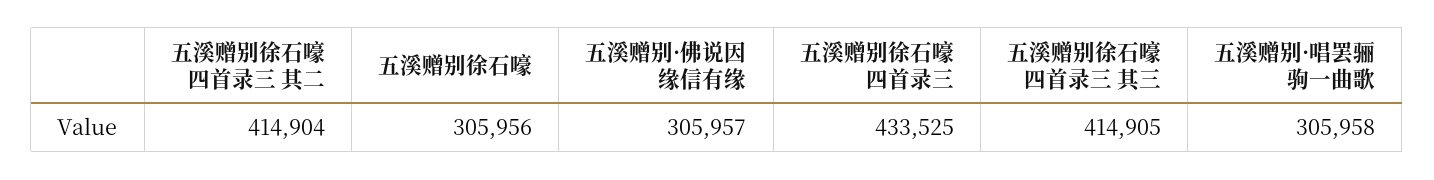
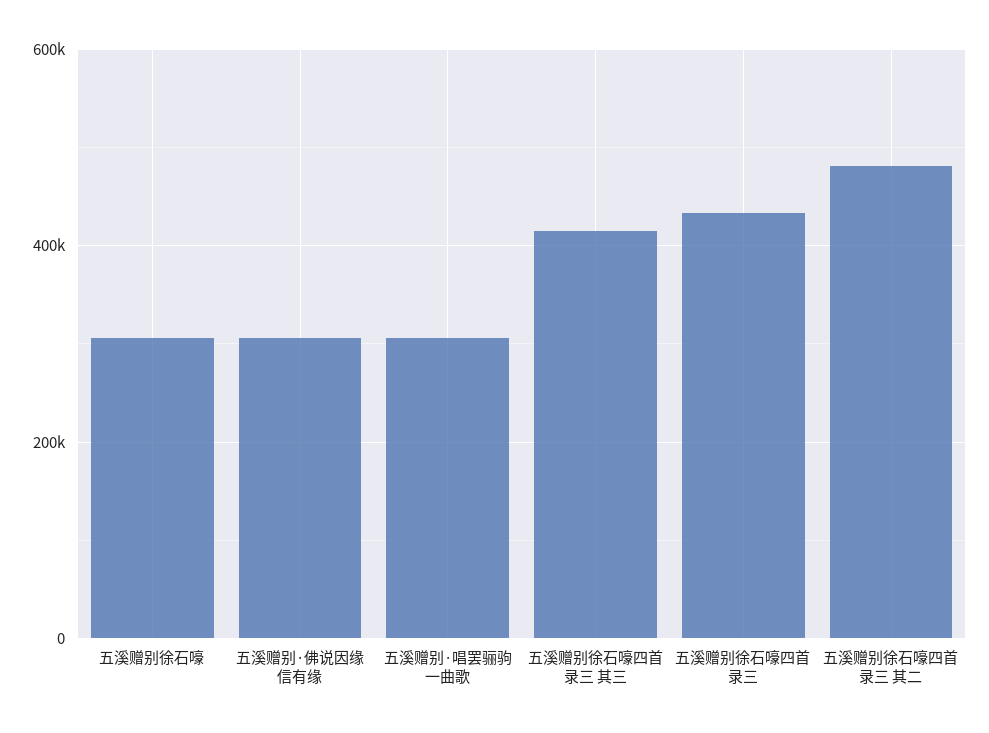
  {
-   "五溪赠别徐石嚎四首录三 其二": 414904,
+   "五溪赠别徐石嚎四首录三 其二": 480000,
    "五溪赠别徐石嚎": 305956,
    "五溪赠别·佛说因缘信有缘": 305957,
    "五溪赠别徐石嚎四首录三": 433525,
    "五溪赠别徐石嚎四首录三 其三": 414905,
    "五溪赠别·唱罢骊驹一曲歌": 305958
  }

